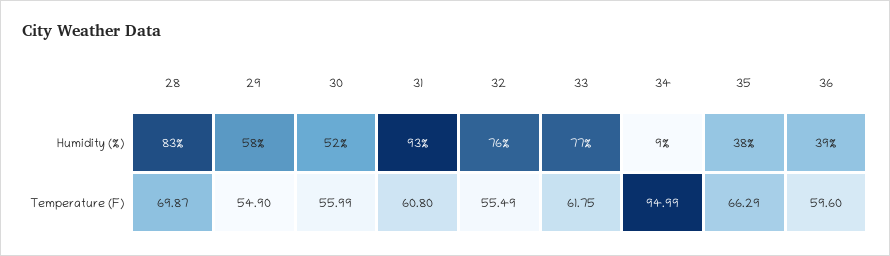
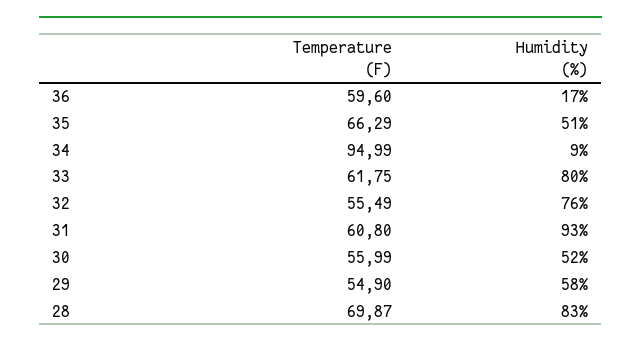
  {
    "28": {
      "Humidity (%)": 83,
      "Temperature (F)": 69.87
    },
    "29": {
      "Humidity (%)": 58,
      "Temperature (F)": 54.9
    },
    "30": {
      "Humidity (%)": 52,
      "Temperature (F)": 55.99
    },
    "31": {
      "Humidity (%)": 93,
      "Temperature (F)": 60.8
    },
    "32": {
      "Humidity (%)": 76,
      "Temperature (F)": 55.49
    },
    "33": {
-     "Humidity (%)": 77,
+     "Humidity (%)": 80,
      "Temperature (F)": 61.75
    },
    "34": {
      "Humidity (%)": 9,
      "Temperature (F)": 94.99
    },
    "35": {
-     "Humidity (%)": 38,
+     "Humidity (%)": 51,
      "Temperature (F)": 66.29
    },
    "36": {
-     "Humidity (%)": 39,
+     "Humidity (%)": 17,
      "Temperature (F)": 59.6
    }
  }

